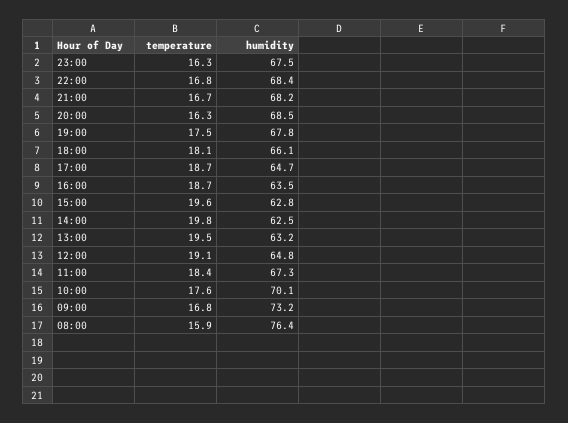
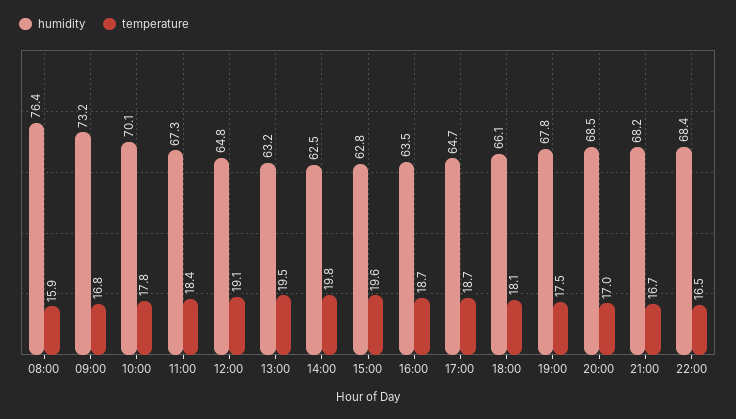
  {
    "temperature": {
-     "23:00": 16.3,
-     "22:00": 16.8,
+     "22:00": 16.5,
      "21:00": 16.7,
-     "20:00": 16.3,
+     "20:00": 17,
      "19:00": 17.5,
      "18:00": 18.1,
      "17:00": 18.7,
      "16:00": 18.7,
      "15:00": 19.6,
      "14:00": 19.8,
      "13:00": 19.5,
      "12:00": 19.1,
      "11:00": 18.4,
-     "10:00": 17.6,
+     "10:00": 17.8,
      "09:00": 16.8,
      "08:00": 15.9
    },
    "humidity": {
-     "23:00": 67.5,
      "22:00": 68.4,
      "21:00": 68.2,
      "20:00": 68.5,
      "19:00": 67.8,
      "18:00": 66.1,
      "17:00": 64.7,
      "16:00": 63.5,
      "15:00": 62.8,
      "14:00": 62.5,
      "13:00": 63.2,
      "12:00": 64.8,
      "11:00": 67.3,
      "10:00": 70.1,
      "09:00": 73.2,
      "08:00": 76.4
    }
  }

